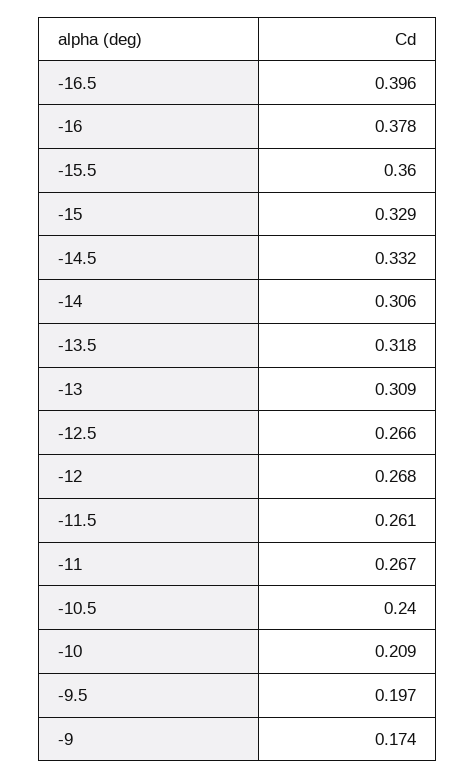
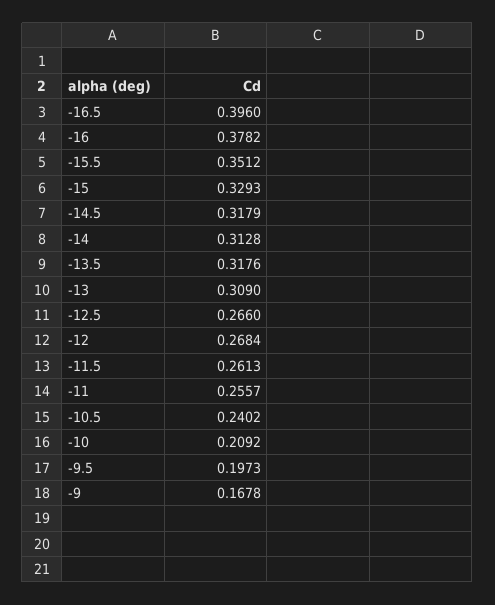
  {
    "-16.5": 0.396,
    "-16": 0.3782,
-   "-15.5": 0.36,
+   "-15.5": 0.3512,
    "-15": 0.3293,
-   "-14.5": 0.332,
+   "-14.5": 0.3179,
-   "-14": 0.306,
+   "-14": 0.3128,
    "-13.5": 0.3176,
    "-13": 0.309,
    "-12.5": 0.266,
    "-12": 0.2684,
    "-11.5": 0.2613,
-   "-11": 0.267,
+   "-11": 0.2557,
    "-10.5": 0.2402,
    "-10": 0.2092,
    "-9.5": 0.1973,
-   "-9": 0.174
+   "-9": 0.1678
  }

